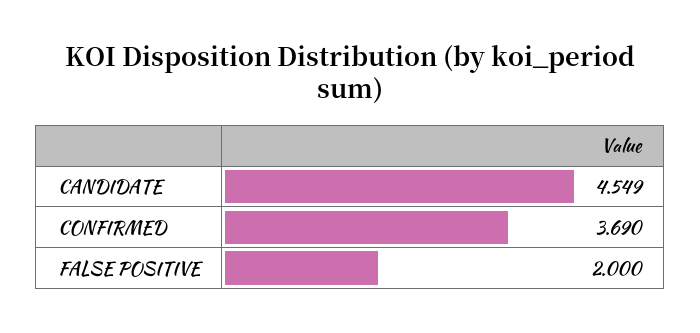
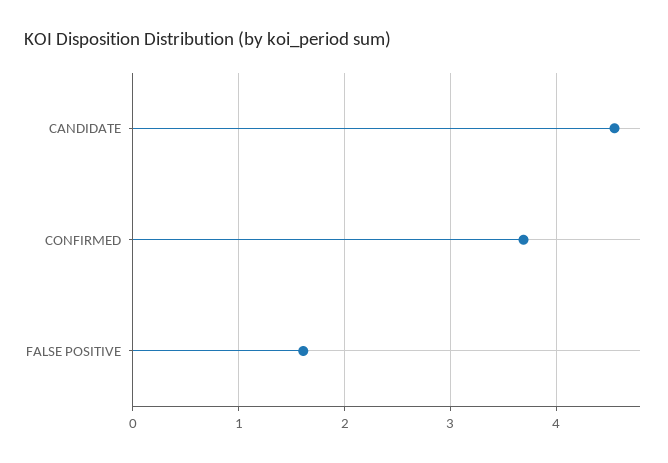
  {
    "CANDIDATE": 4.549,
    "CONFIRMED": 3.69,
-   "FALSE POSITIVE": 2
+   "FALSE POSITIVE": 1.6
  }

